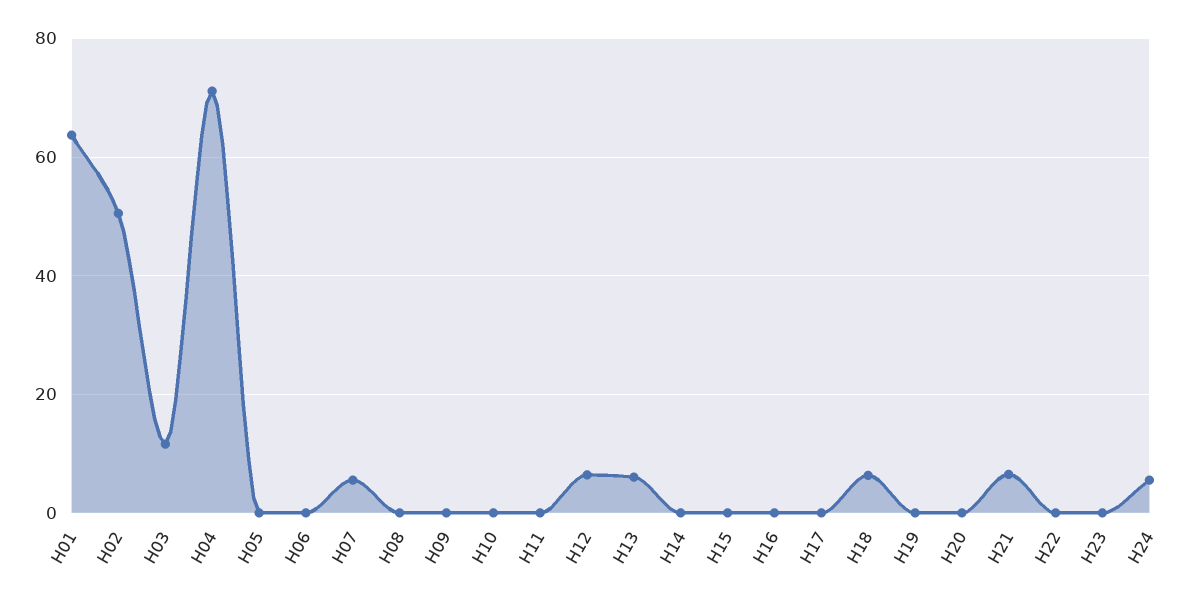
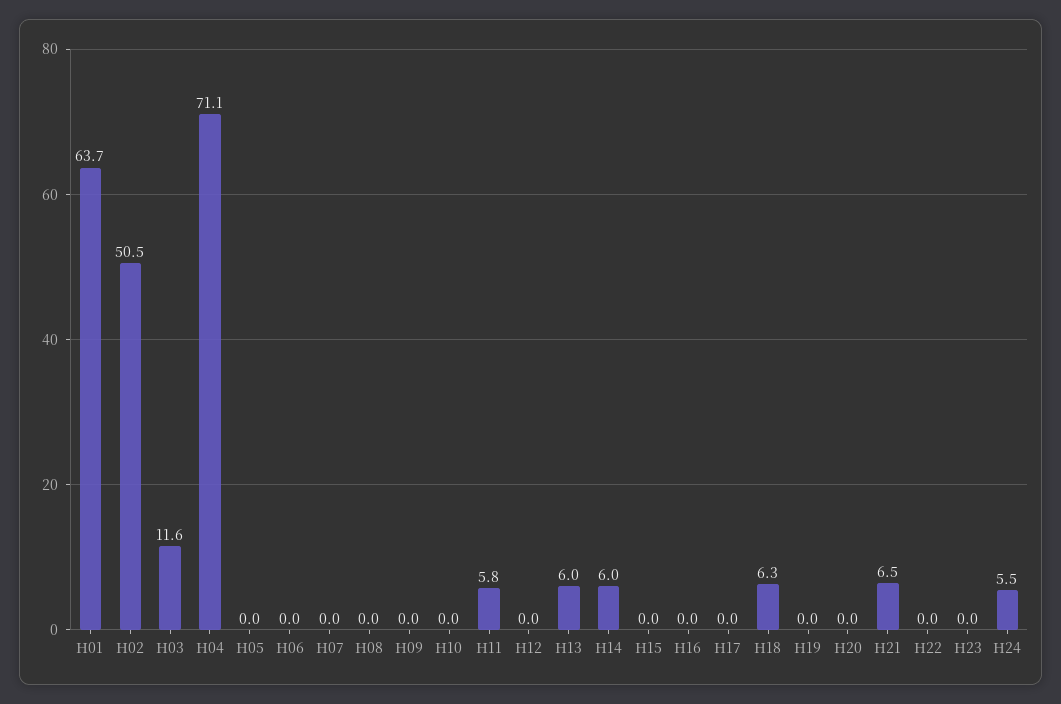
  {
    "H01": 63.7,
    "H02": 50.5,
    "H03": 11.6,
    "H04": 71.1,
    "H05": 0,
    "H06": 0,
-   "H07": 6,
+   "H07": 0,
    "H08": 0,
    "H09": 0,
    "H10": 0,
-   "H11": 0,
+   "H11": 5.8,
-   "H12": 6,
+   "H12": 0,
    "H13": 6,
-   "H14": 0,
+   "H14": 6,
    "H15": 0,
    "H16": 0,
    "H17": 0,
    "H18": 6.3,
    "H19": 0,
    "H20": 0,
    "H21": 6.5,
    "H22": 0,
    "H23": 0,
    "H24": 5.5
  }

